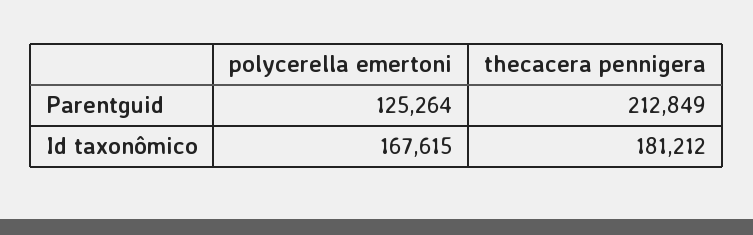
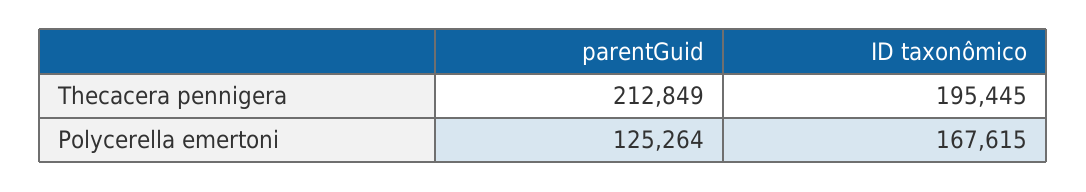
  {
    "polycerella emertoni": {
      "Parentguid": 125264,
      "Id taxonômico": 167615
    },
    "thecacera pennigera": {
      "Parentguid": 212849,
-     "Id taxonômico": 181212
+     "Id taxonômico": 195445
    }
  }

